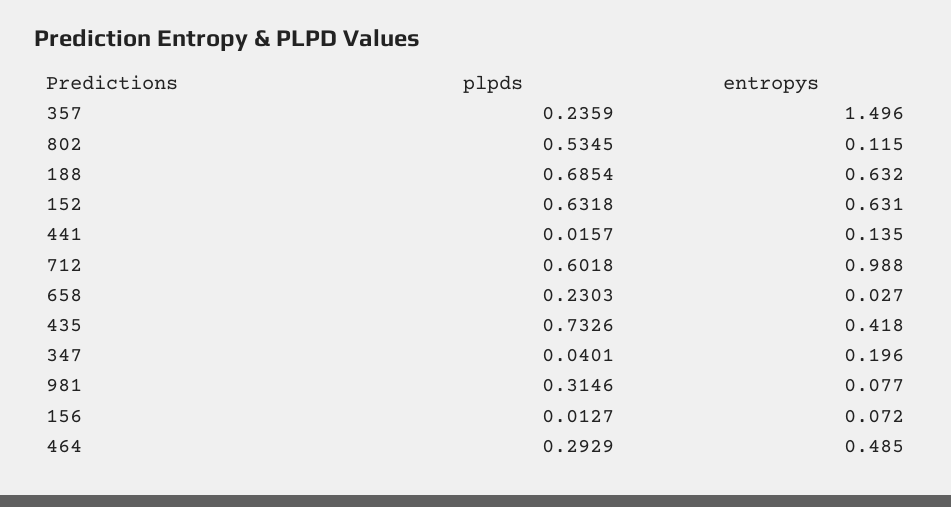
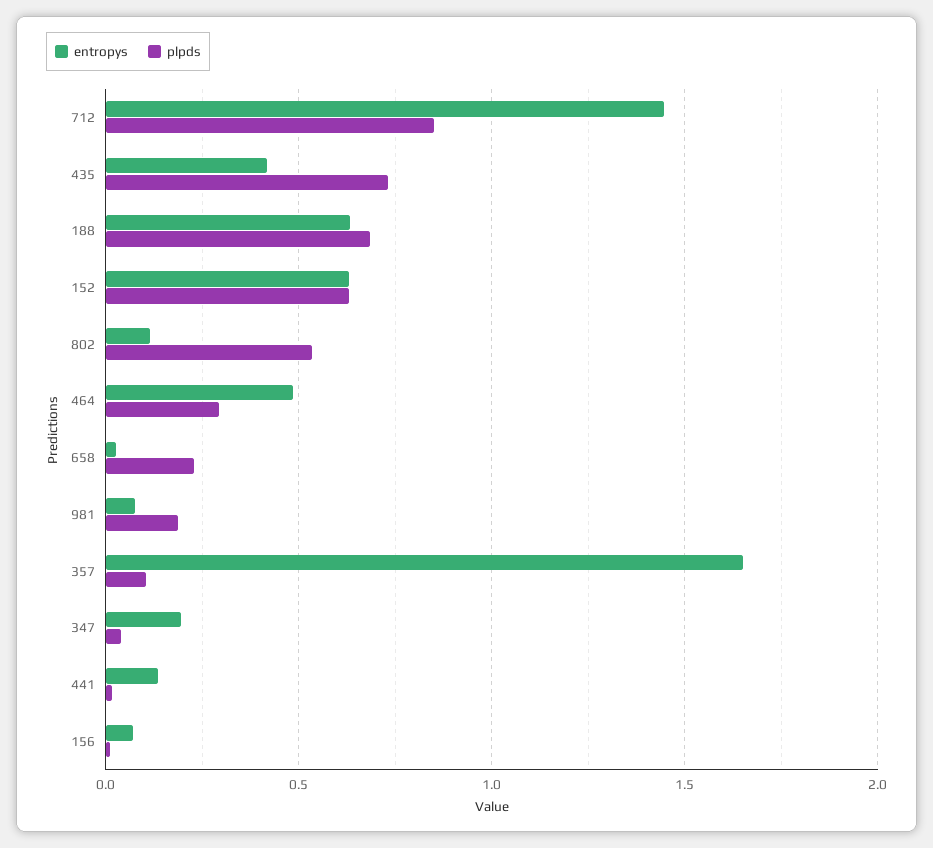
  {
    "plpds": {
-     "357": 0.2359,
+     "357": 0.1,
      "802": 0.5345,
      "188": 0.6854,
      "152": 0.6318,
      "441": 0.0157,
-     "712": 0.6018,
+     "712": 0.85,
      "658": 0.2303,
      "435": 0.7326,
      "347": 0.0401,
-     "981": 0.3146,
+     "981": 0.2,
      "156": 0.0127,
      "464": 0.2929
    },
    "entropys": {
-     "357": 1.496,
+     "357": 1.65,
      "802": 0.115,
      "188": 0.632,
      "152": 0.631,
      "441": 0.135,
-     "712": 0.988,
+     "712": 1.45,
      "658": 0.027,
      "435": 0.418,
      "347": 0.196,
      "981": 0.077,
      "156": 0.072,
      "464": 0.485
    }
  }

